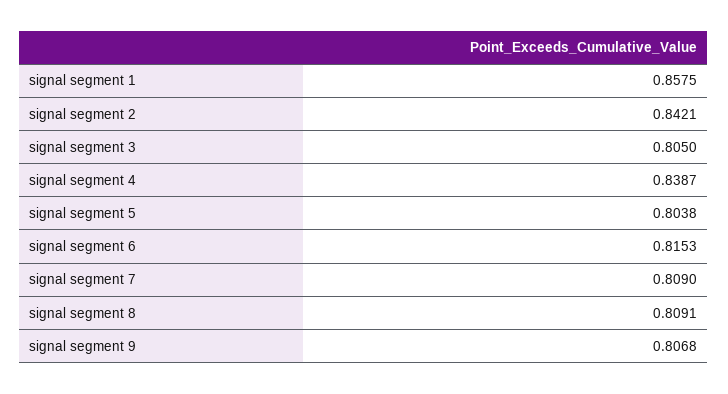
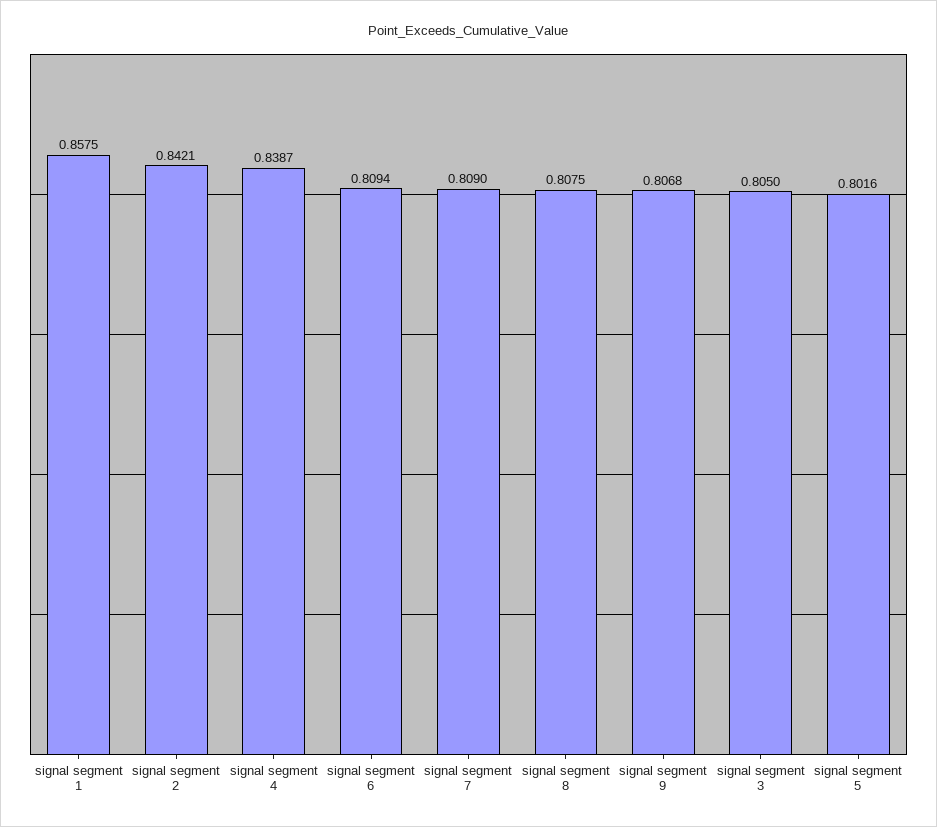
  {
    "signal segment 1": 0.8575,
    "signal segment 2": 0.8421,
    "signal segment 3": 0.805,
    "signal segment 4": 0.8387,
-   "signal segment 5": 0.8038,
+   "signal segment 5": 0.8016,
-   "signal segment 6": 0.8153,
+   "signal segment 6": 0.8094,
    "signal segment 7": 0.809,
-   "signal segment 8": 0.8091,
+   "signal segment 8": 0.8075,
    "signal segment 9": 0.8068
  }

